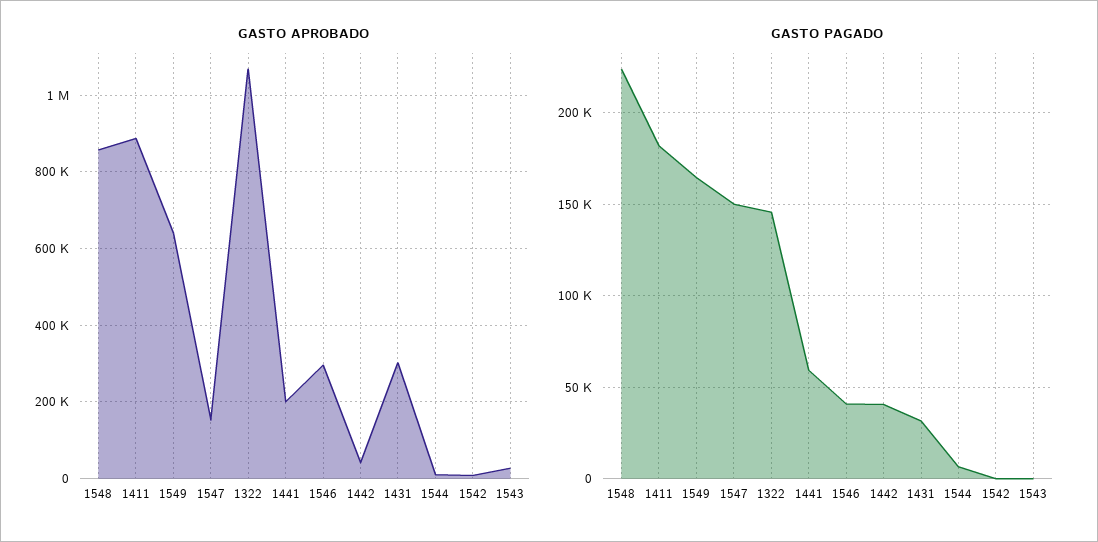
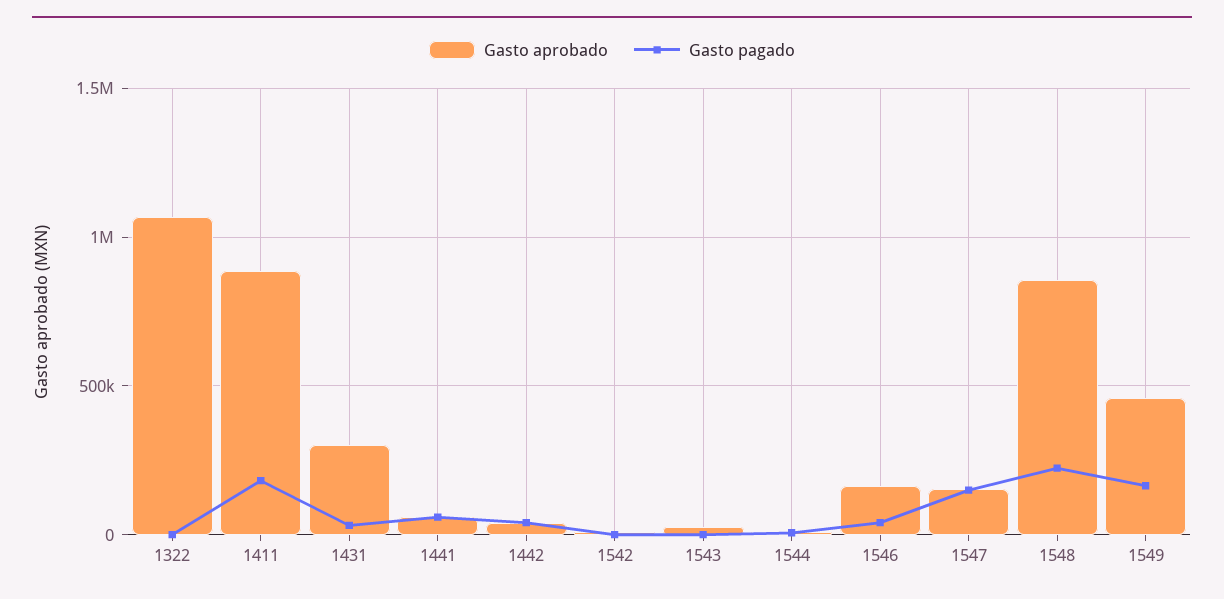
  {
    "GASTO APROBADO": {
      "1548": 860000,
      "1411": 880000,
-     "1549": 640000,
+     "1549": 450000,
      "1547": 160000,
      "1322": 1060000,
-     "1441": 200000,
+     "1441": 50000,
-     "1546": 300000,
+     "1546": 150000,
      "1442": 40000,
      "1431": 300000,
      "1544": 20000,
      "1542": 0,
      "1543": 20000
    },
    "GASTO PAGADO": {
      "1548": 225000,
      "1411": 180000,
      "1549": 165000,
      "1547": 150000,
-     "1322": 145000,
+     "1322": 0,
      "1441": 60000,
      "1546": 40000,
      "1442": 40000,
      "1431": 30000,
      "1544": 5000,
      "1542": 0,
      "1543": 0
    }
  }

